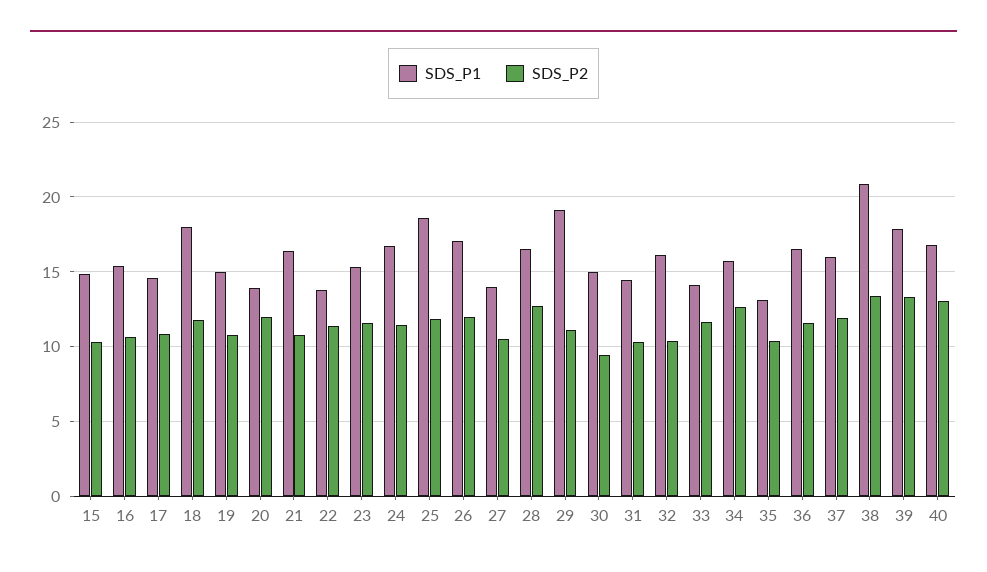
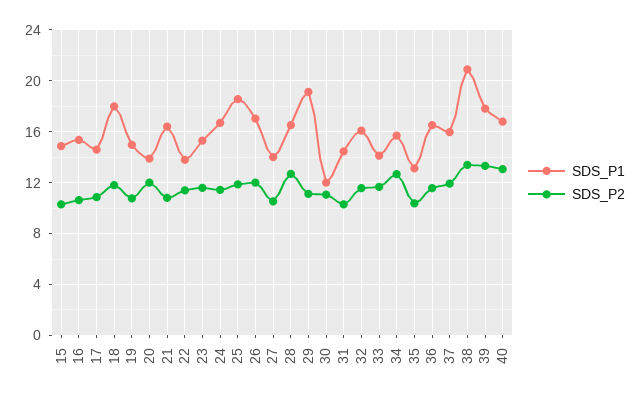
  {
    "SDS_P1": {
      "15": 15,
      "16": 15.5,
      "17": 14.5,
      "18": 18,
      "19": 15,
      "20": 14,
      "21": 16.5,
      "22": 14,
      "23": 15.5,
      "24": 16.5,
      "25": 18.5,
      "26": 17,
      "27": 14,
      "28": 16.5,
      "29": 19,
-     "30": 15,
+     "30": 12,
      "31": 14.5,
      "32": 16,
      "33": 14,
      "34": 15.5,
      "35": 13,
      "36": 16.5,
      "37": 16,
      "38": 21,
      "39": 18,
      "40": 17
    },
    "SDS_P2": {
      "15": 10.5,
      "16": 10.5,
      "17": 11,
      "18": 12,
      "19": 11,
      "20": 12,
      "21": 11,
      "22": 11.5,
      "23": 11.5,
      "24": 11.5,
      "25": 12,
      "26": 12,
      "27": 10.5,
      "28": 12.5,
      "29": 11,
-     "30": 9.5,
+     "30": 11,
      "31": 10.5,
-     "32": 10.5,
+     "32": 11.5,
      "33": 11.5,
      "34": 12.5,
      "35": 10.5,
      "36": 11.5,
      "37": 12,
      "38": 13.5,
      "39": 13.5,
      "40": 13
    }
  }

